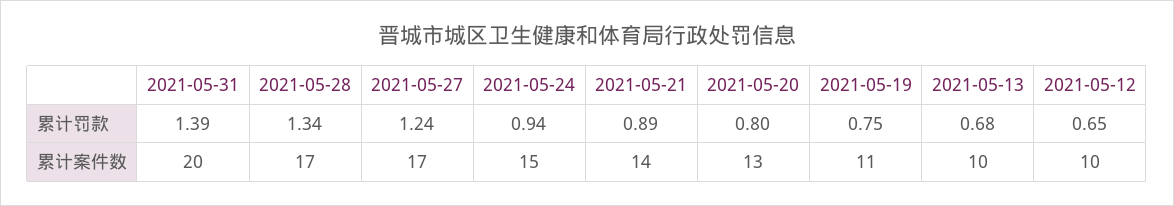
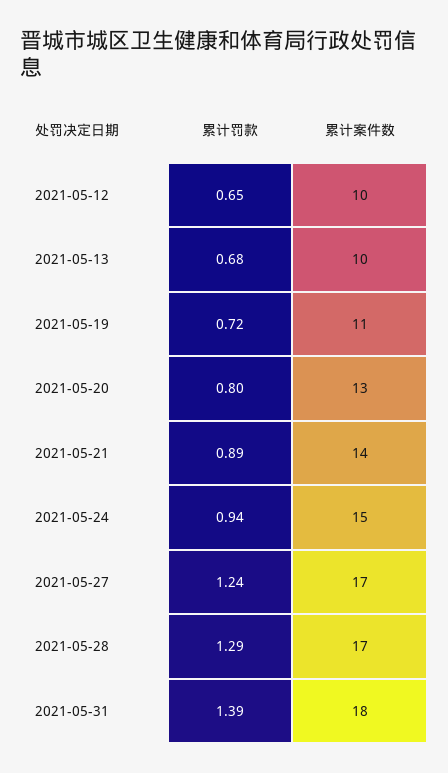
  {
    "2021-05-31": {
      "累计罚款": 1.39,
-     "累计案件数": 20
+     "累计案件数": 18
    },
    "2021-05-28": {
-     "累计罚款": 1.34,
+     "累计罚款": 1.29,
      "累计案件数": 17
    },
    "2021-05-27": {
      "累计罚款": 1.24,
      "累计案件数": 17
    },
    "2021-05-24": {
      "累计罚款": 0.94,
      "累计案件数": 15
    },
    "2021-05-21": {
      "累计罚款": 0.89,
      "累计案件数": 14
    },
    "2021-05-20": {
      "累计罚款": 0.8,
      "累计案件数": 13
    },
    "2021-05-19": {
-     "累计罚款": 0.75,
+     "累计罚款": 0.72,
      "累计案件数": 11
    },
    "2021-05-13": {
      "累计罚款": 0.68,
      "累计案件数": 10
    },
    "2021-05-12": {
      "累计罚款": 0.65,
      "累计案件数": 10
    }
  }

